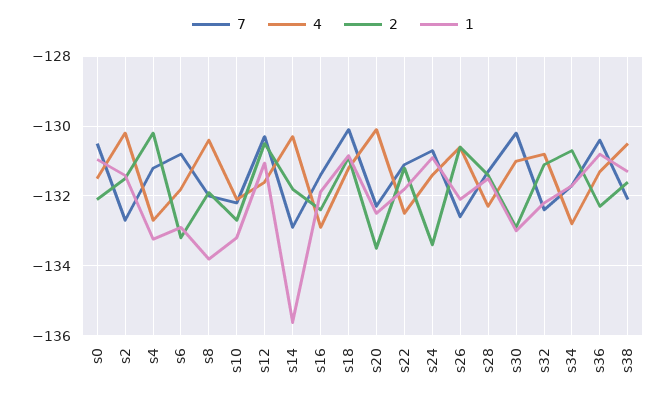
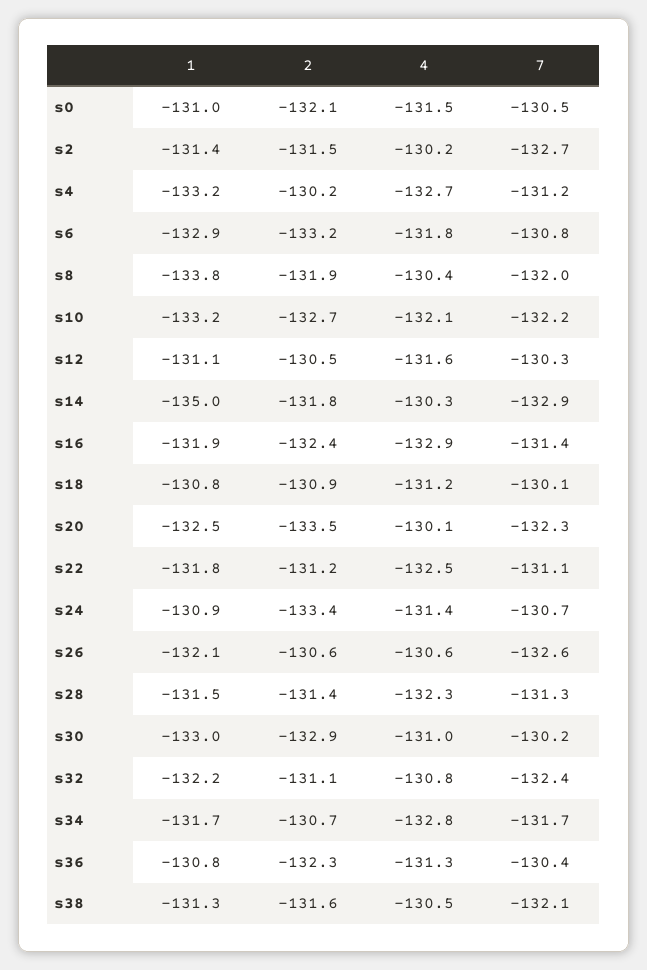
  {
    "7": {
      "s0": -130.5,
      "s2": -132.7,
      "s4": -131.2,
      "s6": -130.8,
      "s8": -132,
      "s10": -132.2,
      "s12": -130.3,
      "s14": -132.9,
      "s16": -131.4,
      "s18": -130.1,
      "s20": -132.3,
      "s22": -131.1,
      "s24": -130.7,
      "s26": -132.6,
      "s28": -131.3,
      "s30": -130.2,
      "s32": -132.4,
      "s34": -131.7,
      "s36": -130.4,
      "s38": -132.1
    },
    "4": {
      "s0": -131.5,
      "s2": -130.2,
      "s4": -132.7,
      "s6": -131.8,
      "s8": -130.4,
      "s10": -132.1,
      "s12": -131.6,
      "s14": -130.3,
      "s16": -132.9,
      "s18": -131.2,
      "s20": -130.1,
      "s22": -132.5,
      "s24": -131.4,
      "s26": -130.6,
      "s28": -132.3,
      "s30": -131,
      "s32": -130.8,
      "s34": -132.8,
      "s36": -131.3,
      "s38": -130.5
    },
    "2": {
      "s0": -132.1,
      "s2": -131.5,
      "s4": -130.2,
      "s6": -133.2,
      "s8": -131.9,
      "s10": -132.7,
      "s12": -130.5,
      "s14": -131.8,
      "s16": -132.4,
      "s18": -130.9,
      "s20": -133.5,
      "s22": -131.2,
      "s24": -133.4,
      "s26": -130.6,
      "s28": -131.4,
      "s30": -132.9,
      "s32": -131.1,
      "s34": -130.7,
      "s36": -132.3,
      "s38": -131.6
    },
    "1": {
      "s0": -131,
      "s2": -131.4,
      "s4": -133.2,
      "s6": -132.9,
      "s8": -133.8,
      "s10": -133.2,
      "s12": -131.1,
-     "s14": -135.6,
+     "s14": -135,
      "s16": -131.9,
      "s18": -130.8,
      "s20": -132.5,
      "s22": -131.8,
      "s24": -130.9,
      "s26": -132.1,
      "s28": -131.5,
      "s30": -133,
      "s32": -132.2,
      "s34": -131.7,
      "s36": -130.8,
      "s38": -131.3
    }
  }

